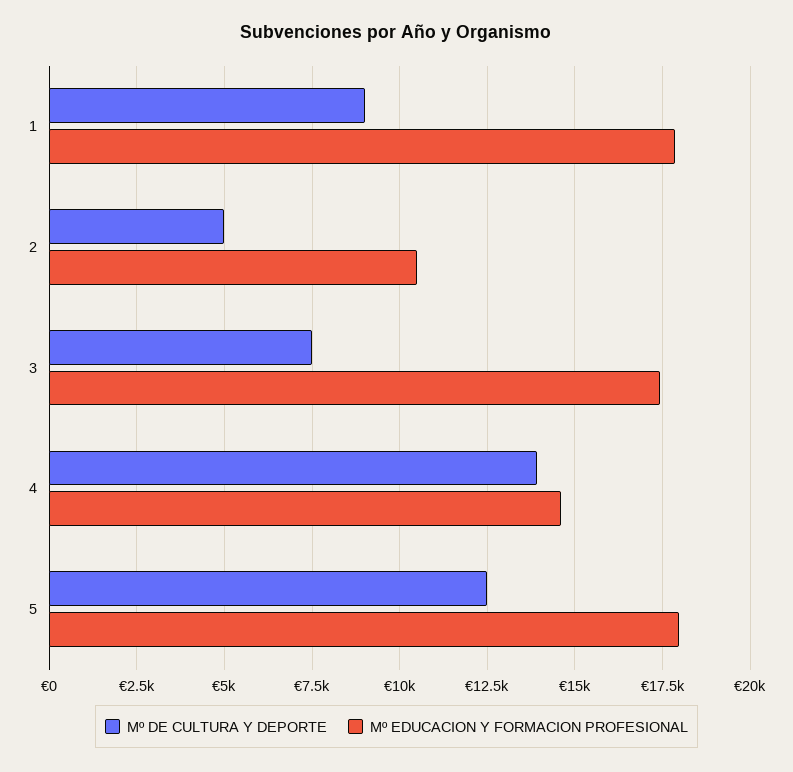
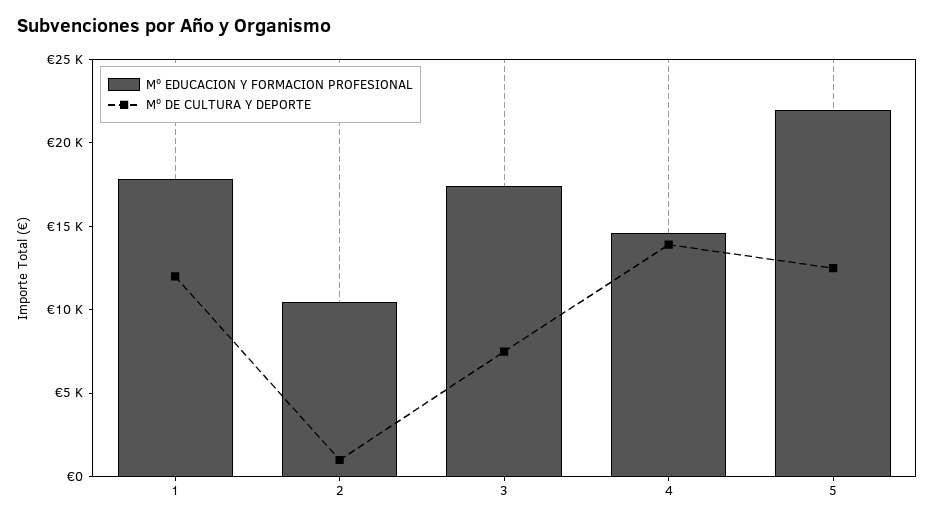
  {
    "Mº DE CULTURA Y DEPORTE": {
-     "1": 9000,
+     "1": 12000,
-     "2": 5000,
+     "2": 1000,
      "3": 7500,
      "4": 14000,
      "5": 12500
    },
    "Mº EDUCACION Y FORMACION PROFESIONAL": {
      "1": 17750,
      "2": 10500,
      "3": 17500,
      "4": 14500,
-     "5": 18000
+     "5": 22000
    }
  }

